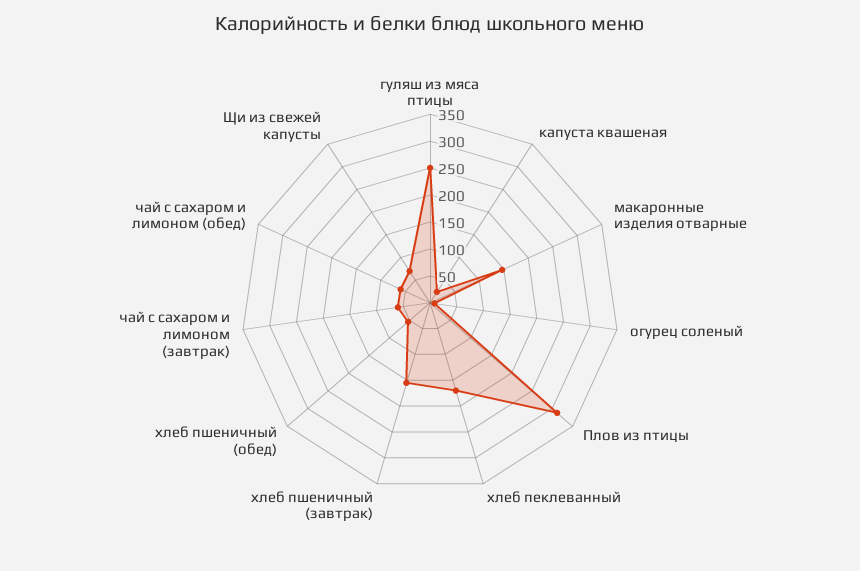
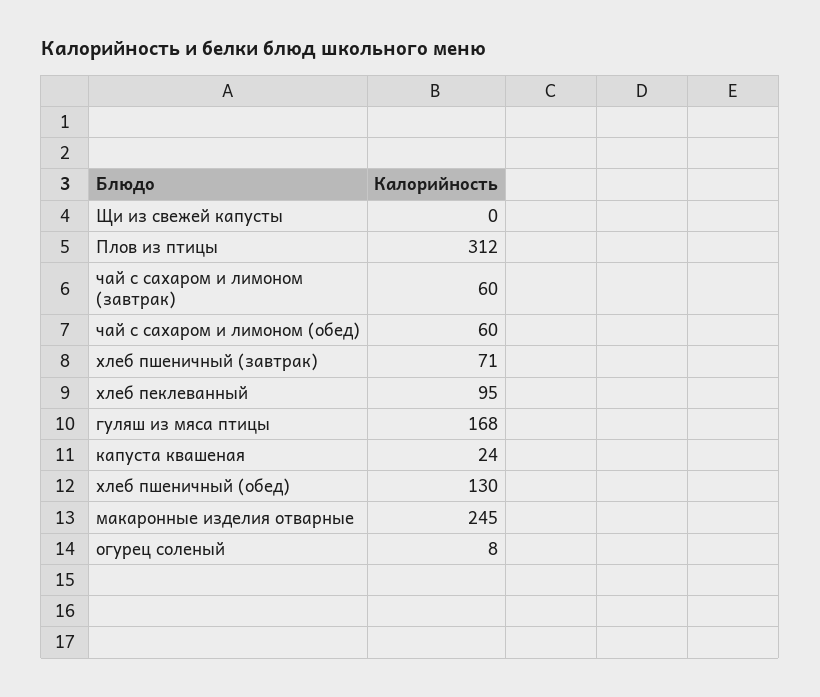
  {
-   "гуляш из мяса птицы": 250,
+   "гуляш из мяса птицы": 168,
    "капуста квашеная": 24,
-   "макаронные изделия отварные": 150,
+   "макаронные изделия отварные": 245,
    "огурец соленый": 8,
    "Плов из птицы": 312,
-   "хлеб пеклеванный": 175,
+   "хлеб пеклеванный": 95,
-   "хлеб пшеничный (завтрак)": 150,
+   "хлеб пшеничный (завтрак)": 71,
-   "хлеб пшеничный (обед)": 50,
+   "хлеб пшеничный (обед)": 130,
    "чай с сахаром и лимоном (завтрак)": 60,
    "чай с сахаром и лимоном (обед)": 60,
-   "Щи из свежей капусты": 75
+   "Щи из свежей капусты": 0
  }

